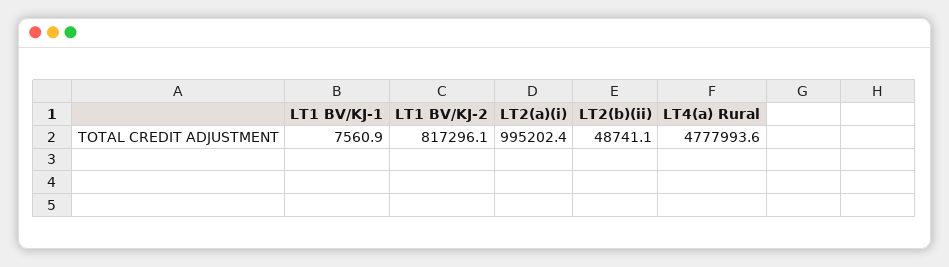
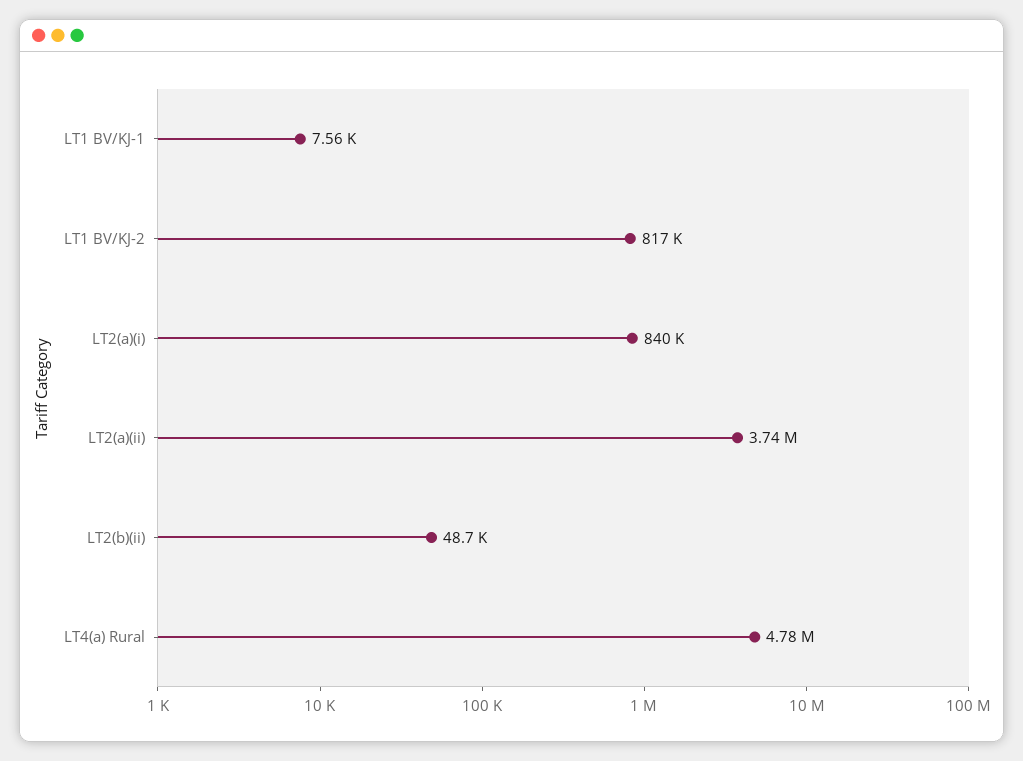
  {
    "LT1 BV/KJ-1": 7560.9,
    "LT1 BV/KJ-2": 817296.1,
-   "LT2(a)(i)": 995202.4,
+   "LT2(a)(i)": 840000,
    "LT2(b)(ii)": 48741.1,
-   "LT4(a) Rural": 4777993.6
+   "LT4(a) Rural": 4777993.6,
+   "LT2(a)(ii)": 3740000
  }

